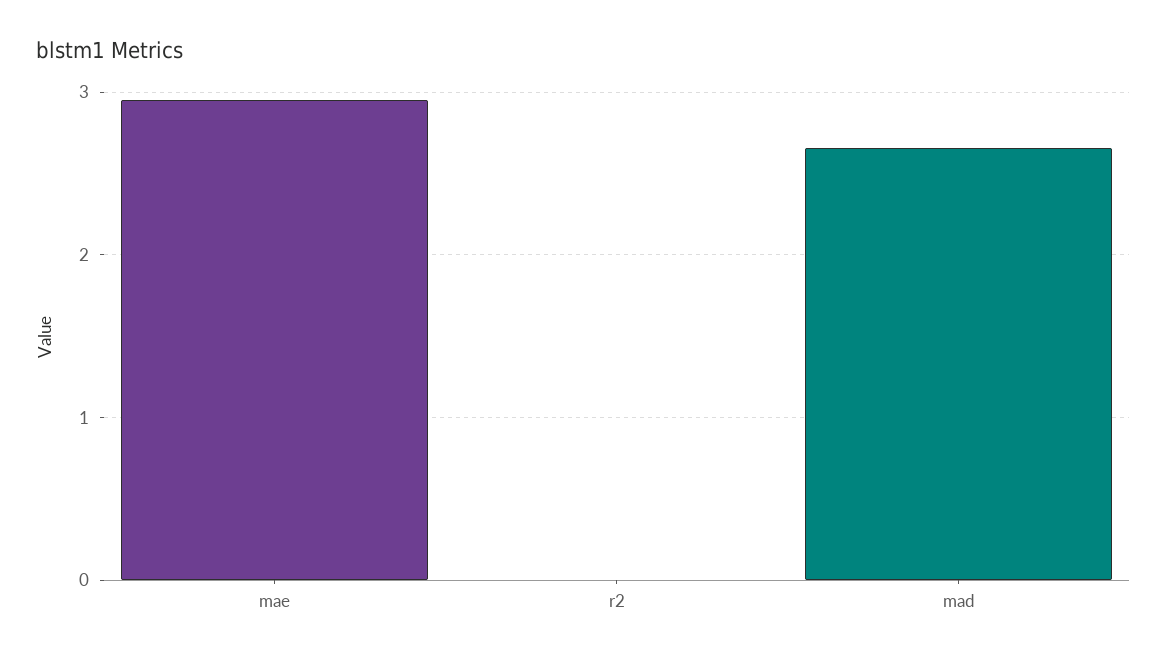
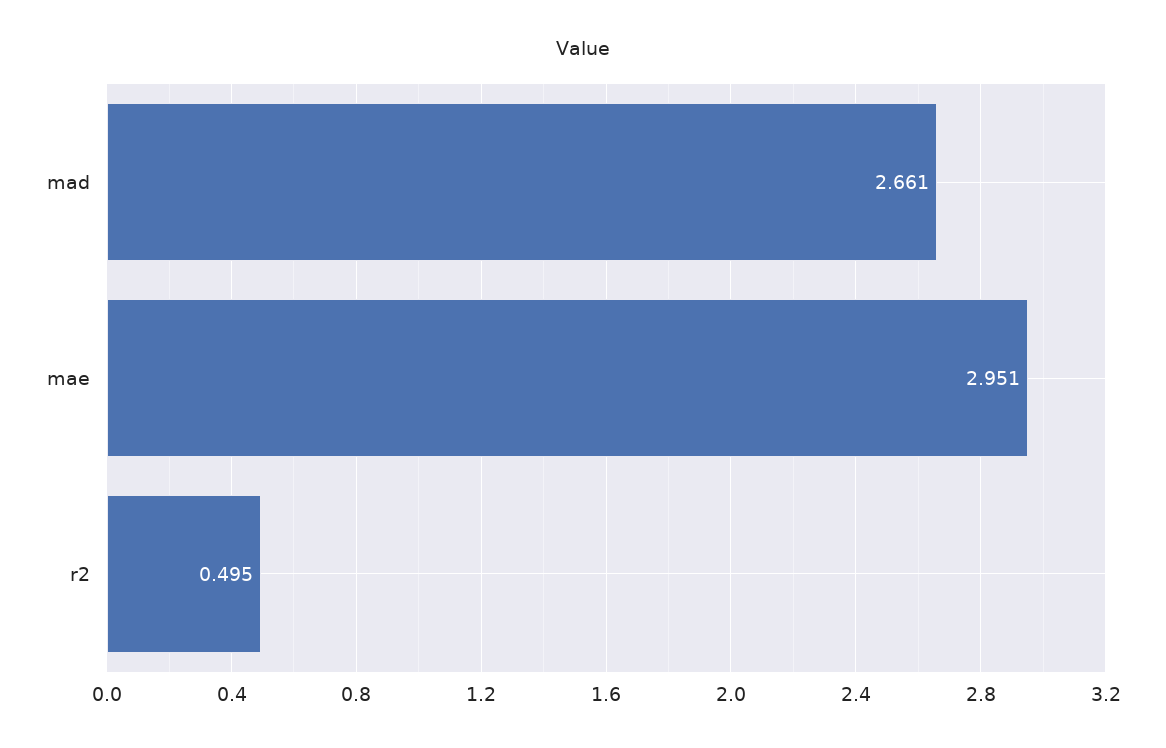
  {
    "mae": 2.951,
-   "r2": 0,
+   "r2": 0.495,
    "mad": 2.661
  }

